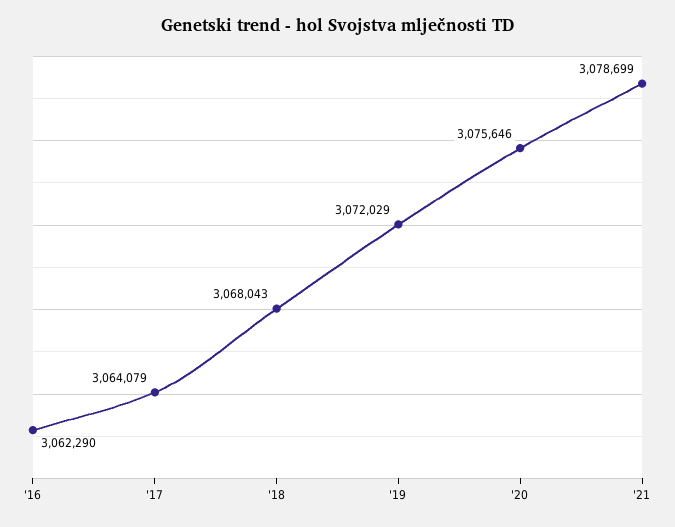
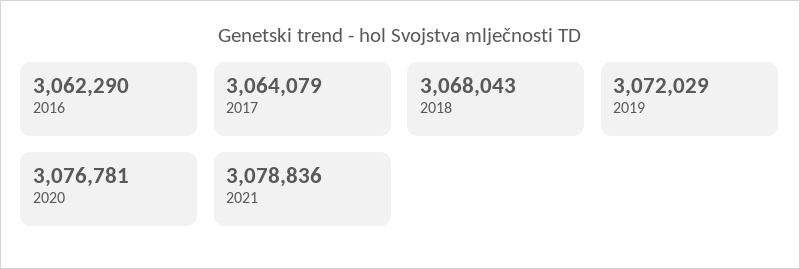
  {
    "'16": 3062290,
    "'17": 3064079,
    "'18": 3068043,
    "'19": 3072029,
-   "'20": 3075646,
+   "'20": 3076781,
-   "'21": 3078699
+   "'21": 3078836
  }

